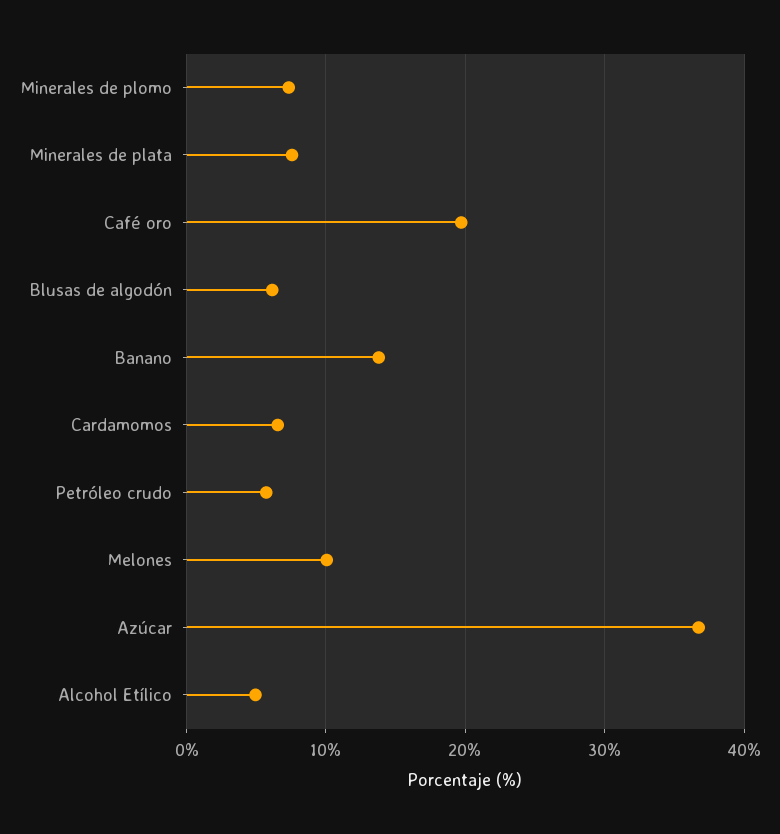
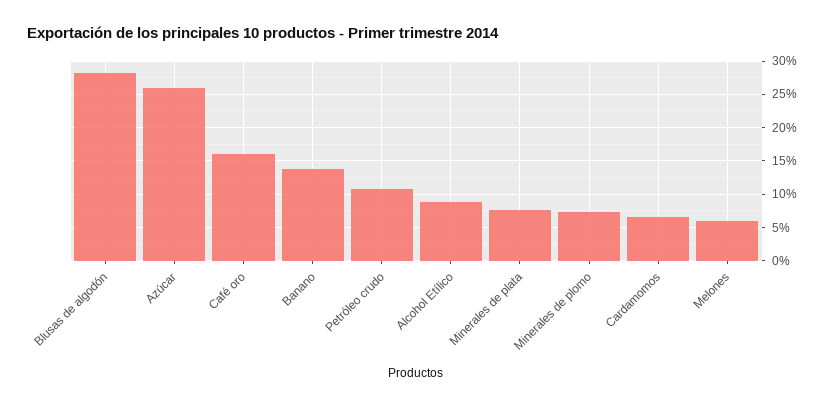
  {
    "Minerales de plomo": 7,
    "Minerales de plata": 8,
-   "Café oro": 20,
+   "Café oro": 16,
-   "Blusas de algodón": 6,
+   "Blusas de algodón": 28,
    "Banano": 14,
    "Cardamomos": 7,
-   "Petróleo crudo": 6,
+   "Petróleo crudo": 11,
-   "Melones": 10,
+   "Melones": 6,
-   "Azúcar": 37,
+   "Azúcar": 26,
-   "Alcohol Etílico": 5
+   "Alcohol Etílico": 9
  }

